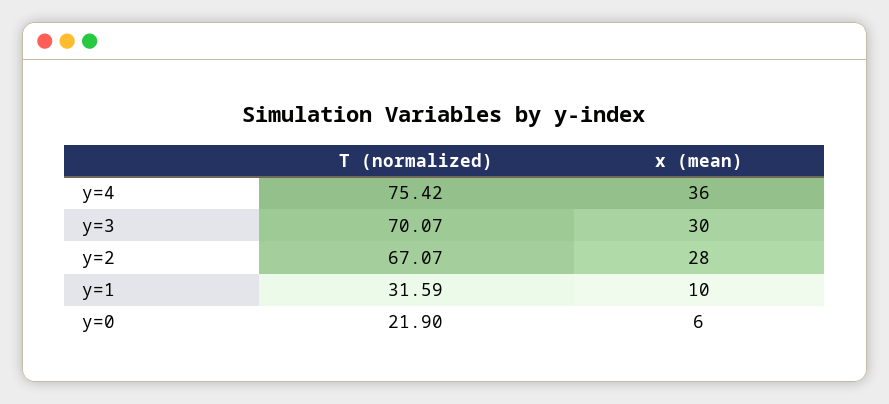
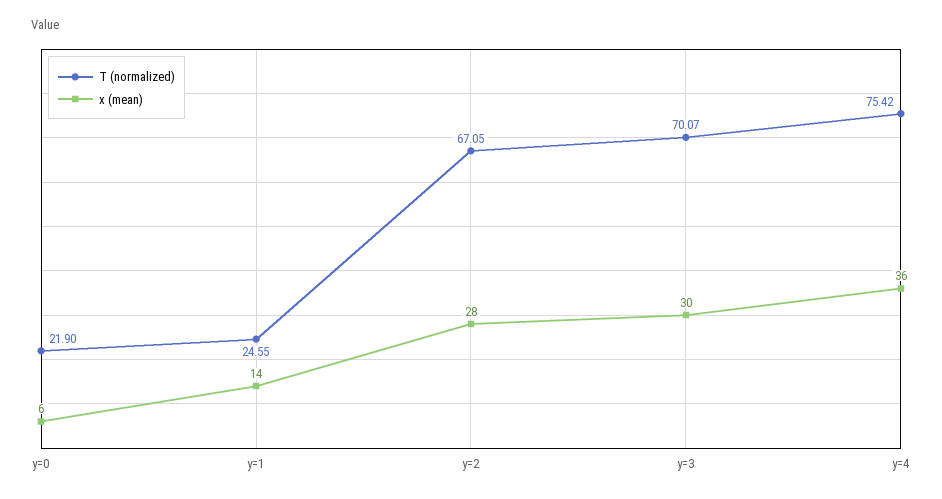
  {
    "T (normalized)": {
      "y=4": 75.42,
      "y=3": 70.07,
-     "y=2": 67.07,
+     "y=2": 67.05,
-     "y=1": 31.59,
+     "y=1": 24.55,
      "y=0": 21.9
    },
    "x (mean)": {
      "y=4": 36,
      "y=3": 30,
      "y=2": 28,
-     "y=1": 10,
+     "y=1": 14,
      "y=0": 6
    }
  }

